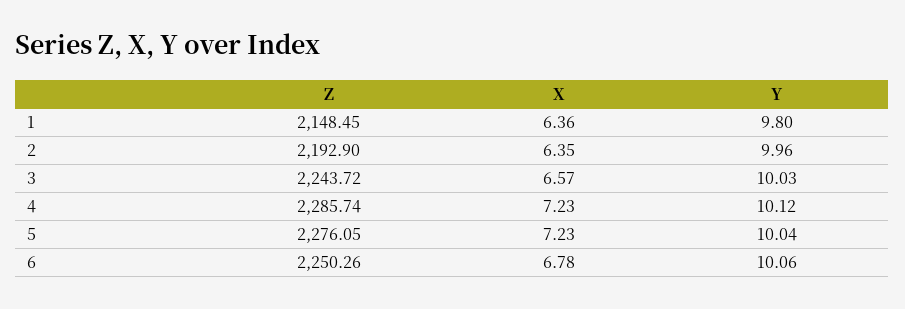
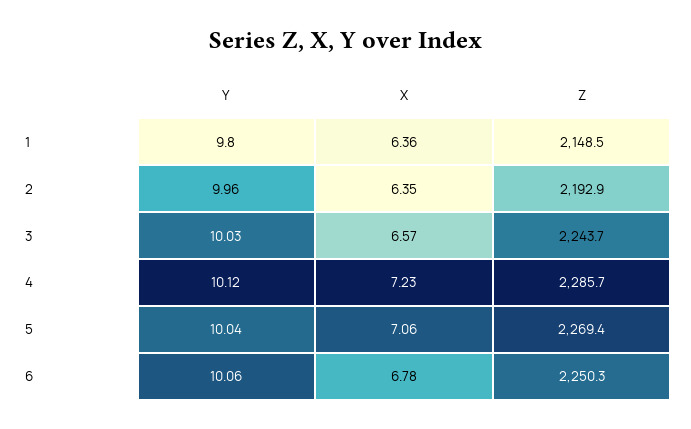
  {
    "Z": {
      "1": 2148.45,
      "2": 2192.9,
      "3": 2243.72,
      "4": 2285.74,
-     "5": 2276.05,
+     "5": 2269.4,
      "6": 2250.26
    },
    "X": {
      "1": 6.36,
      "2": 6.35,
      "3": 6.57,
      "4": 7.23,
-     "5": 7.23,
+     "5": 7.06,
      "6": 6.78
    },
    "Y": {
      "1": 9.8,
      "2": 9.96,
      "3": 10.03,
      "4": 10.12,
      "5": 10.04,
      "6": 10.06
    }
  }

